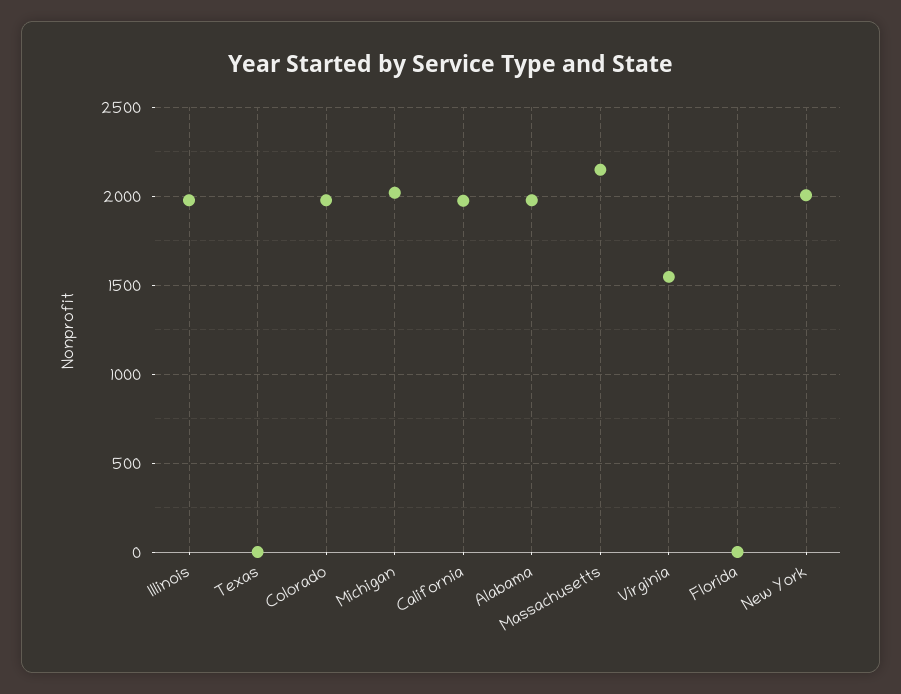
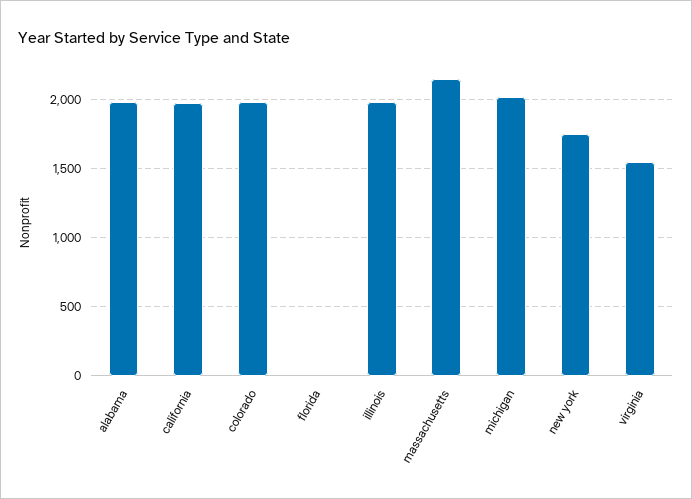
  {
    "Illinois": 2000,
-   "Texas": 0,
    "Colorado": 2000,
    "Michigan": 2000,
    "California": 2000,
    "Alabama": 2000,
    "Massachusetts": 2150,
    "Virginia": 1550,
    "Florida": 0,
-   "New York": 2000
+   "New York": 1750
  }

